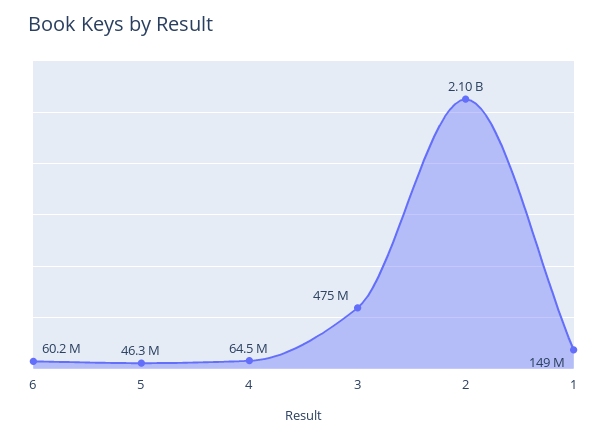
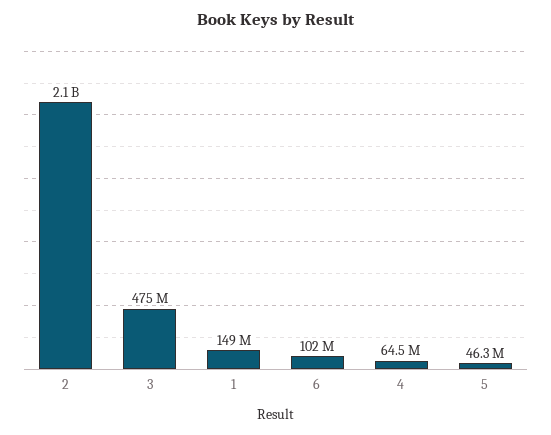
  {
-   "6": 60200000,
+   "6": 102000000,
    "5": 46300000,
    "4": 64500000,
    "3": 475000000,
    "2": 2100000000,
    "1": 149000000
  }

